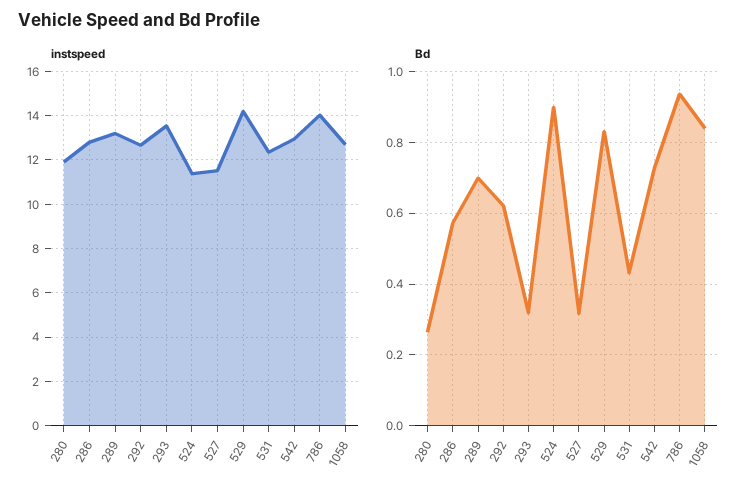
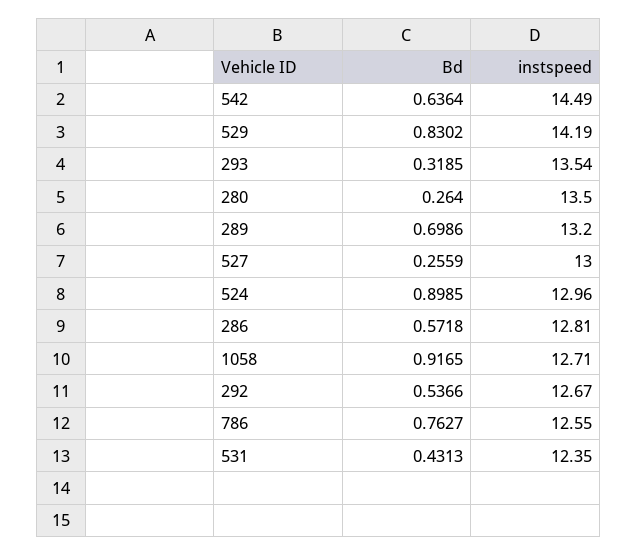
  {
    "instspeed": {
-     "280": 12,
+     "280": 13.5,
      "286": 12.81,
      "289": 13.2,
      "292": 12.67,
      "293": 13.54,
-     "524": 11.5,
+     "524": 12.96,
-     "527": 11.5,
+     "527": 13,
      "529": 14.19,
      "531": 12.35,
-     "542": 13,
+     "542": 14.49,
-     "786": 14,
+     "786": 12.55,
      "1058": 12.71
    },
    "Bd": {
      "280": 0.264,
      "286": 0.5718,
      "289": 0.6986,
-     "292": 0.62,
+     "292": 0.5366,
      "293": 0.3185,
      "524": 0.8985,
-     "527": 0.32,
+     "527": 0.2559,
      "529": 0.8302,
      "531": 0.4313,
-     "542": 0.72,
+     "542": 0.6364,
-     "786": 0.94,
+     "786": 0.7627,
-     "1058": 0.84
+     "1058": 0.9165
    }
  }

